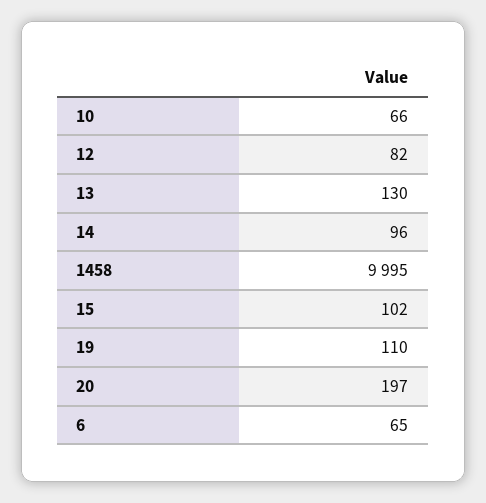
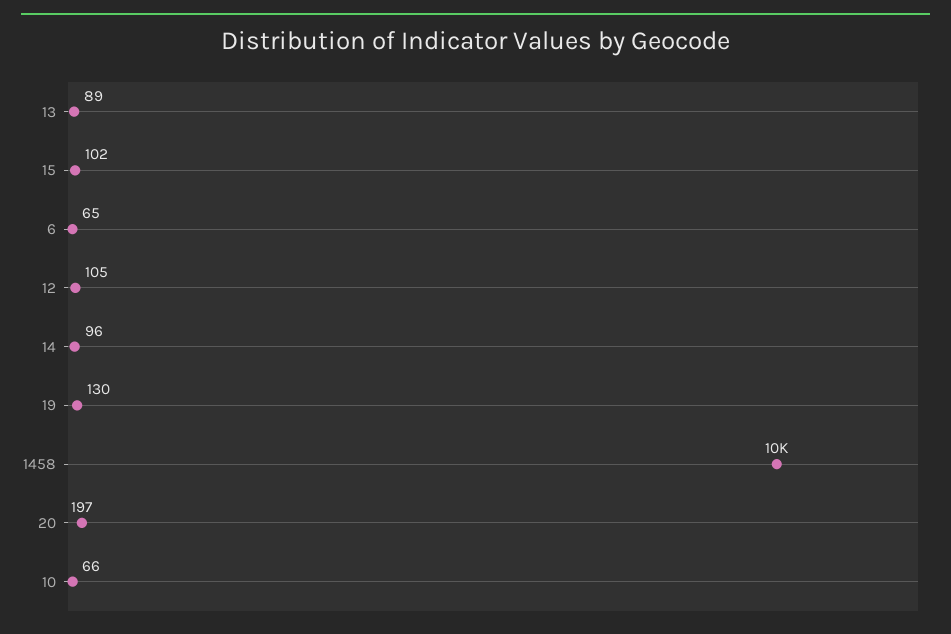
  {
    "10": 66,
-   "12": 82,
+   "12": 105,
-   "13": 130,
+   "13": 89,
    "14": 96,
-   "1458": 9995,
+   "1458": 10000,
    "15": 102,
-   "19": 110,
+   "19": 130,
    "20": 197,
    "6": 65
  }

